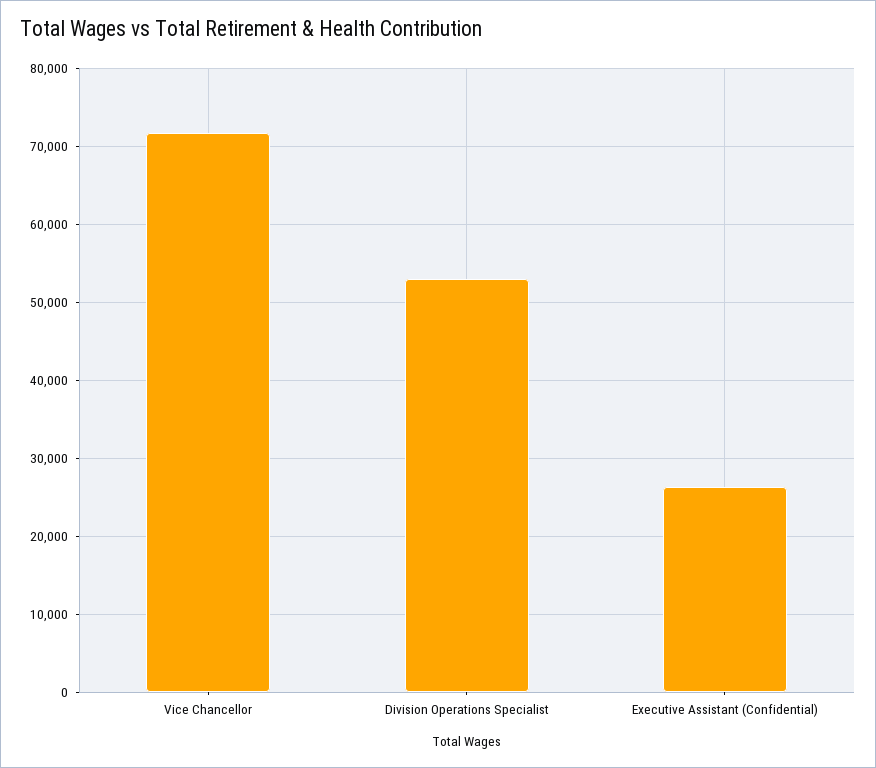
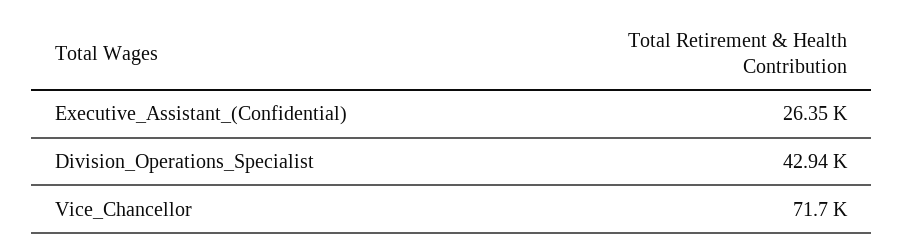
  {
    "Vice Chancellor": 71700,
-   "Division Operations Specialist": 53000,
+   "Division Operations Specialist": 42940,
    "Executive Assistant (Confidential)": 26350
  }

